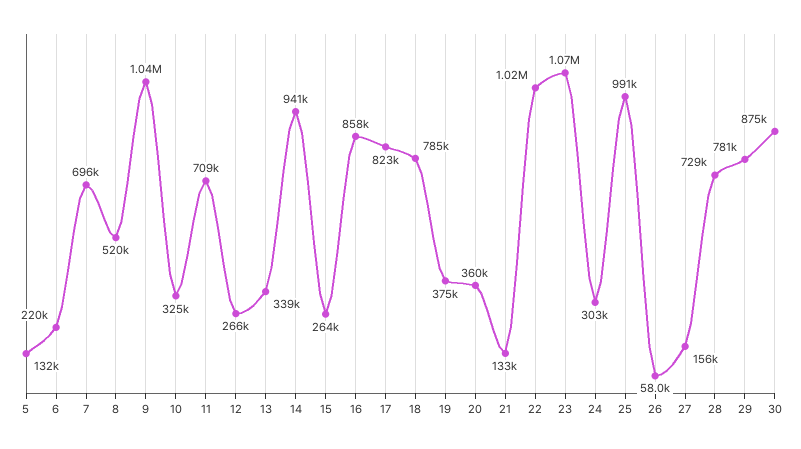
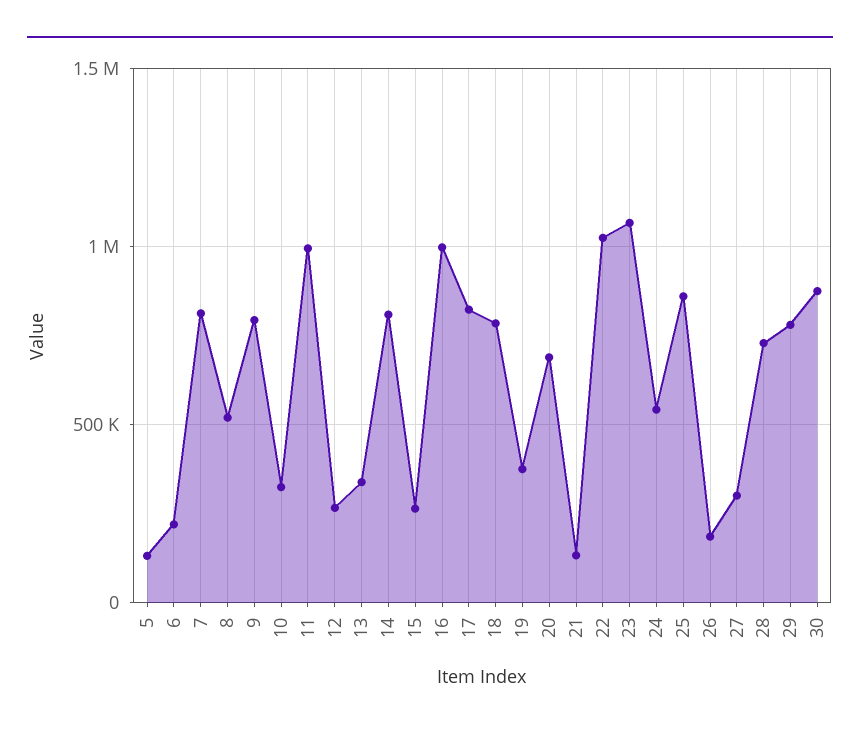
  {
    "5": 132000,
    "6": 220000,
-   "7": 696000,
+   "7": 800000,
    "8": 520000,
-   "9": 1040000,
+   "9": 800000,
    "10": 325000,
-   "11": 709000,
+   "11": 1000000,
    "12": 266000,
    "13": 339000,
-   "14": 941000,
+   "14": 800000,
    "15": 264000,
-   "16": 858000,
+   "16": 1000000,
    "17": 823000,
    "18": 785000,
    "19": 375000,
-   "20": 360000,
+   "20": 700000,
    "21": 133000,
    "22": 1020000,
    "23": 1070000,
-   "24": 303000,
+   "24": 550000,
-   "25": 991000,
+   "25": 850000,
-   "26": 58000,
+   "26": 200000,
-   "27": 156000,
+   "27": 300000,
    "28": 729000,
    "29": 781000,
    "30": 875000
  }

